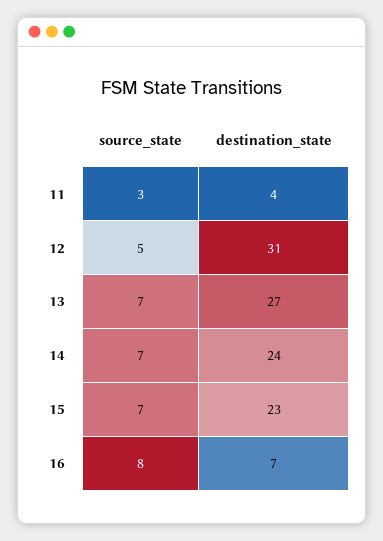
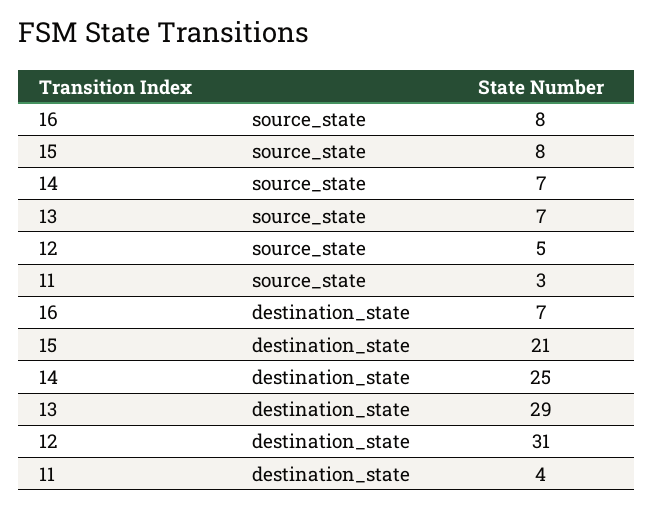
  {
    "source_state": {
      "11": 3,
      "12": 5,
      "13": 7,
      "14": 7,
-     "15": 7,
+     "15": 8,
      "16": 8
    },
    "destination_state": {
      "11": 4,
      "12": 31,
-     "13": 27,
+     "13": 29,
-     "14": 24,
+     "14": 25,
-     "15": 23,
+     "15": 21,
      "16": 7
    }
  }

